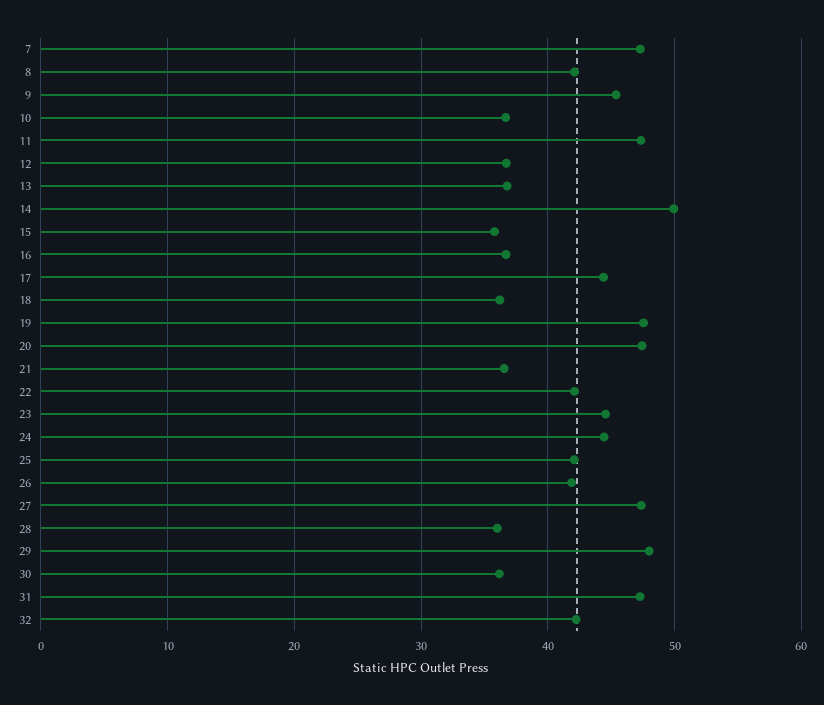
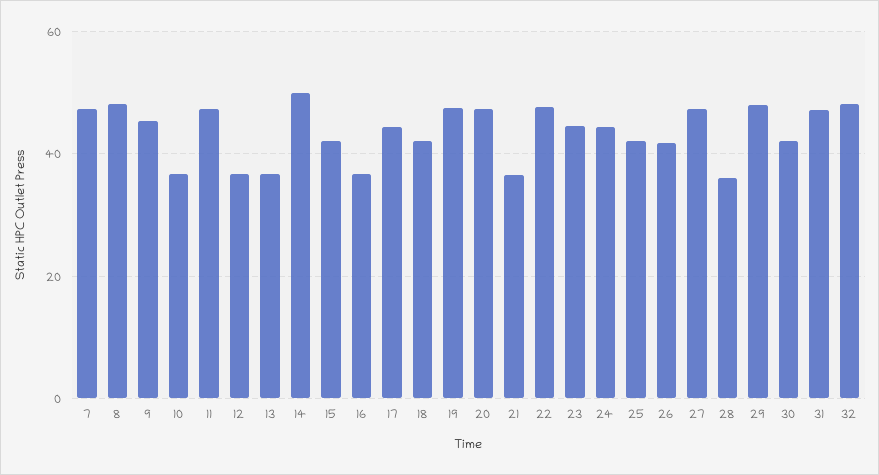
  {
    "7": 47,
-   "8": 42,
+   "8": 48,
    "9": 45,
    "10": 37,
    "11": 47,
    "12": 37,
    "13": 37,
    "14": 50,
-   "15": 36,
+   "15": 42,
    "16": 37,
    "17": 44,
-   "18": 36,
+   "18": 42,
    "19": 48,
    "20": 47,
    "21": 37,
-   "22": 42,
+   "22": 48,
    "23": 45,
    "24": 44,
    "25": 42,
    "26": 42,
    "27": 47,
    "28": 36,
    "29": 48,
-   "30": 36,
+   "30": 42,
    "31": 47,
-   "32": 42
+   "32": 48
  }

